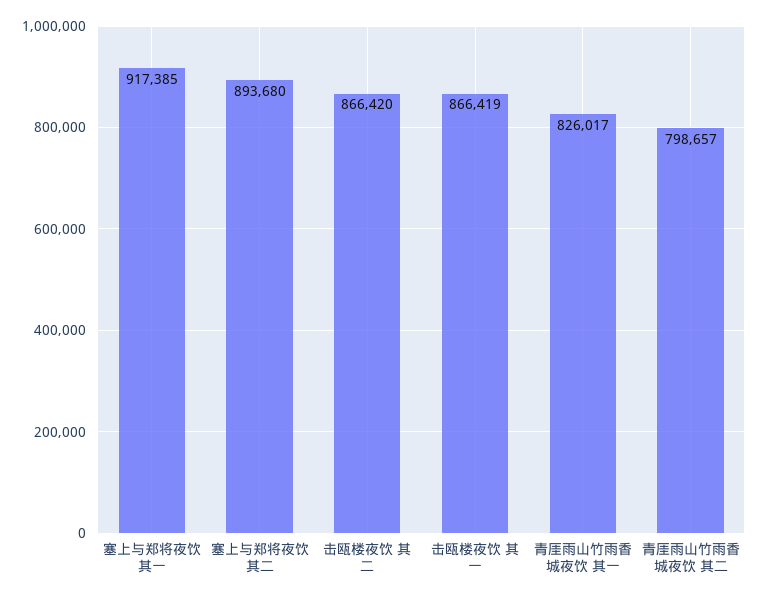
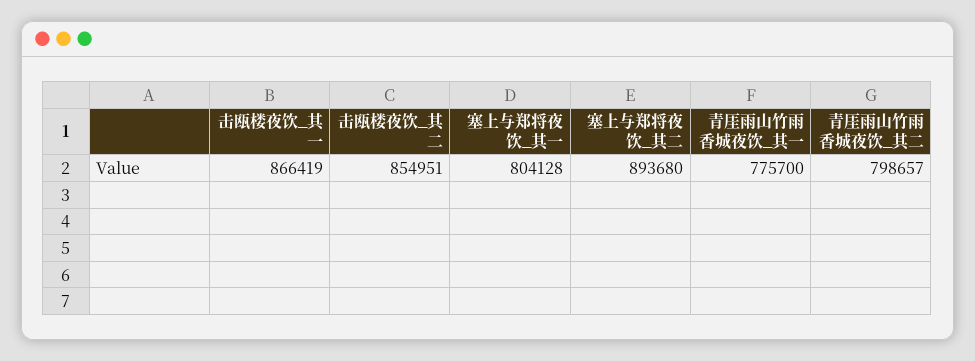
  {
-   "塞上与郑将夜饮 其一": 917385,
+   "塞上与郑将夜饮 其一": 804128,
    "塞上与郑将夜饮 其二": 893680,
-   "击瓯楼夜饮 其二": 866420,
+   "击瓯楼夜饮 其二": 854951,
    "击瓯楼夜饮 其一": 866419,
-   "青厓雨山竹雨香城夜饮 其一": 826017,
+   "青厓雨山竹雨香城夜饮 其一": 775700,
    "青厓雨山竹雨香城夜饮 其二": 798657
  }

